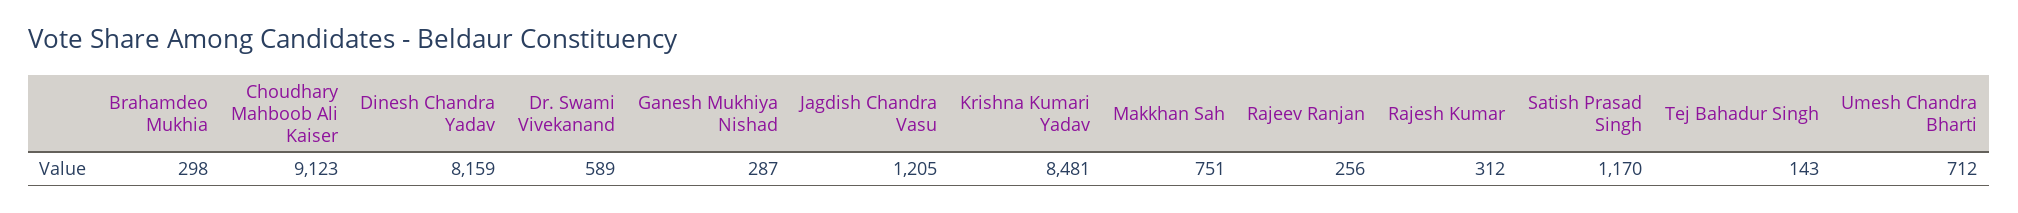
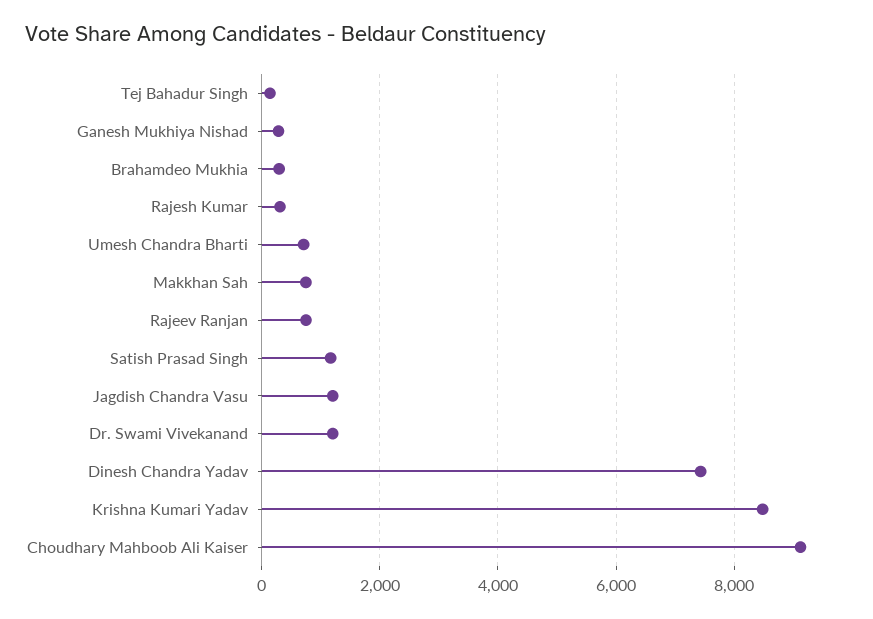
  {
    "Brahamdeo Mukhia": 298,
    "Choudhary Mahboob Ali Kaiser": 9123,
-   "Dinesh Chandra Yadav": 8159,
+   "Dinesh Chandra Yadav": 7400,
-   "Dr. Swami Vivekanand": 589,
+   "Dr. Swami Vivekanand": 1200,
    "Ganesh Mukhiya Nishad": 287,
    "Jagdish Chandra Vasu": 1205,
    "Krishna Kumari Yadav": 8481,
    "Makkhan Sah": 751,
-   "Rajeev Ranjan": 256,
+   "Rajeev Ranjan": 800,
    "Rajesh Kumar": 312,
    "Satish Prasad Singh": 1170,
    "Tej Bahadur Singh": 143,
    "Umesh Chandra Bharti": 712
  }

